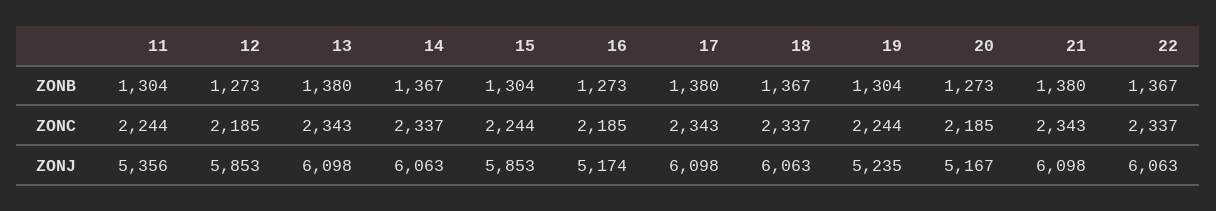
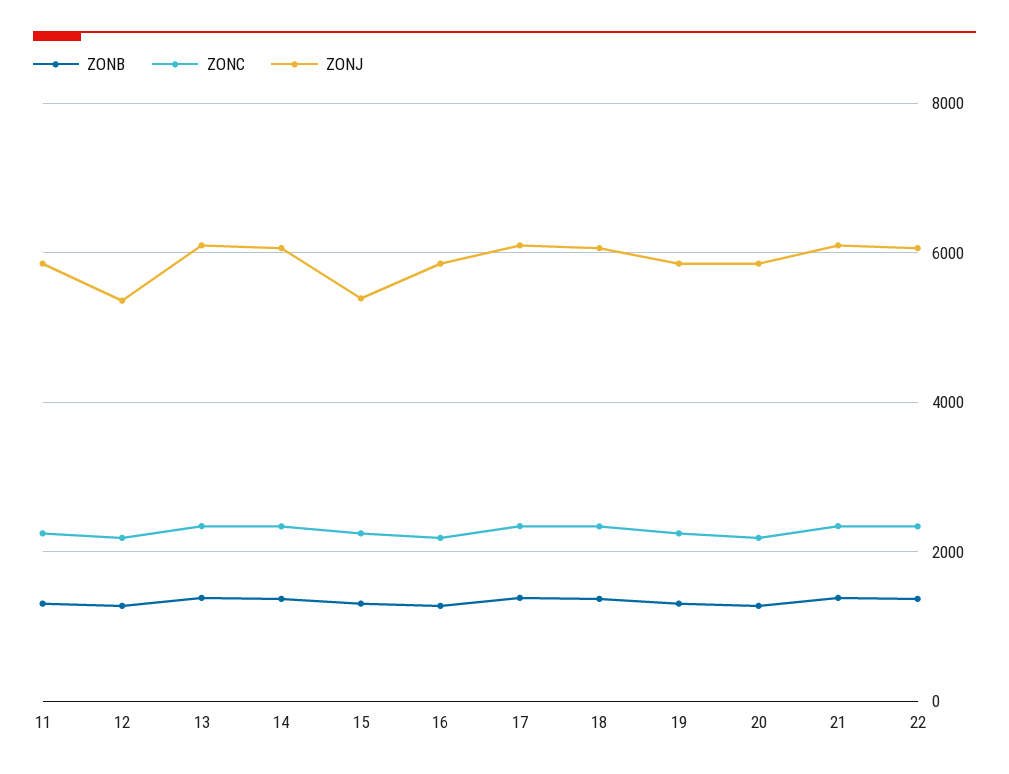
  {
    "ZONB": {
      "11": 1304,
      "12": 1273,
      "13": 1380,
      "14": 1367,
      "15": 1304,
      "16": 1273,
      "17": 1380,
      "18": 1367,
      "19": 1304,
      "20": 1273,
      "21": 1380,
      "22": 1367
    },
    "ZONC": {
      "11": 2244,
      "12": 2185,
      "13": 2343,
      "14": 2337,
      "15": 2244,
      "16": 2185,
      "17": 2343,
      "18": 2337,
      "19": 2244,
      "20": 2185,
      "21": 2343,
      "22": 2337
    },
    "ZONJ": {
-     "11": 5356,
+     "11": 5800,
-     "12": 5853,
+     "12": 5400,
      "13": 6098,
      "14": 6063,
-     "15": 5853,
+     "15": 5400,
-     "16": 5174,
+     "16": 5800,
      "17": 6098,
      "18": 6063,
-     "19": 5235,
+     "19": 5800,
-     "20": 5167,
+     "20": 5800,
      "21": 6098,
      "22": 6063
    }
  }

